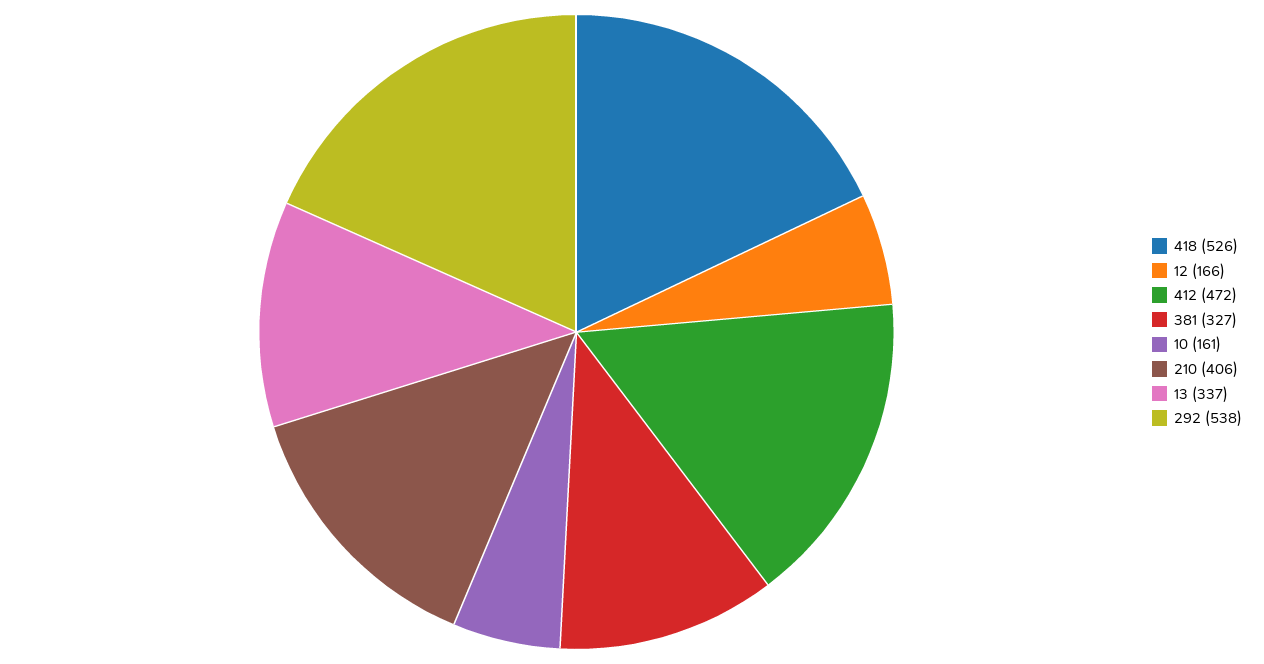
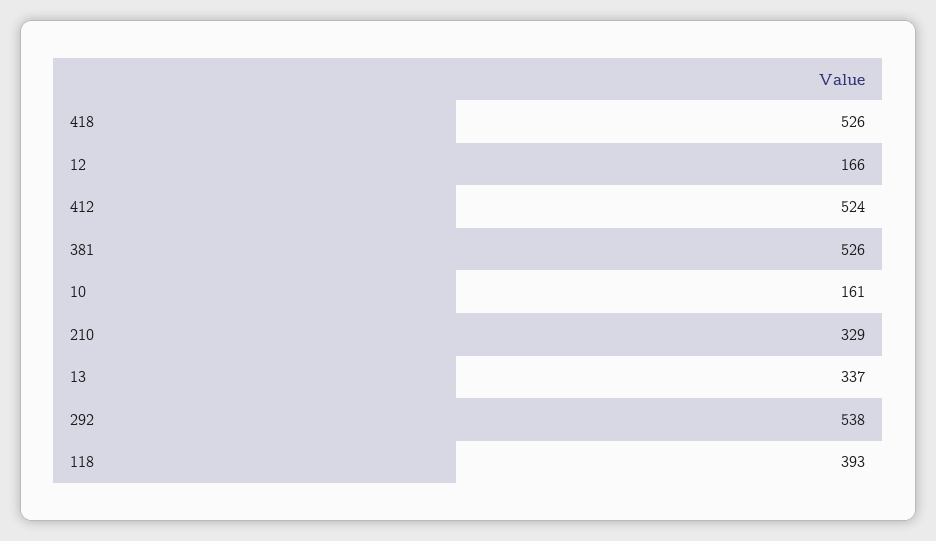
  {
    "418": 526,
    "12": 166,
-   "412": 472,
+   "412": 524,
-   "381": 327,
+   "381": 526,
    "10": 161,
-   "210": 406,
+   "210": 329,
    "13": 337,
-   "292": 538
+   "292": 538,
+   "118": 393
  }

